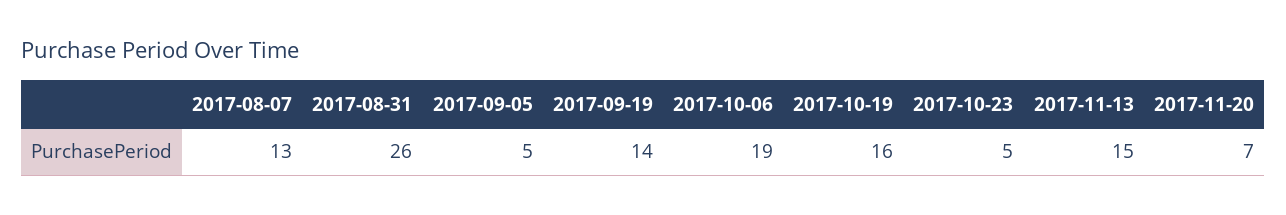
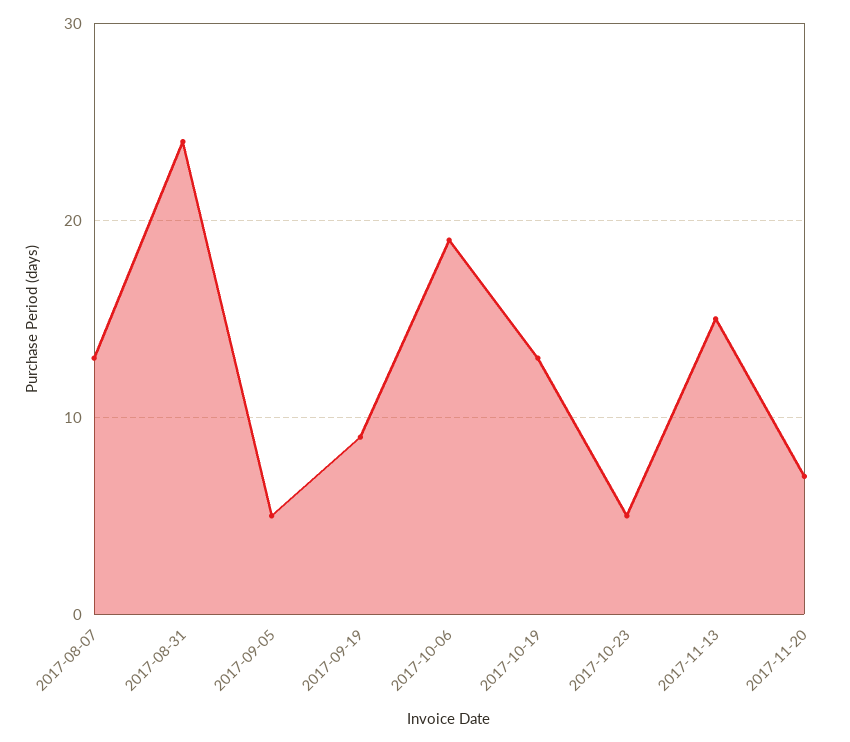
  {
    "2017-08-07": 13,
-   "2017-08-31": 26,
+   "2017-08-31": 24,
    "2017-09-05": 5,
-   "2017-09-19": 14,
+   "2017-09-19": 9,
    "2017-10-06": 19,
-   "2017-10-19": 16,
+   "2017-10-19": 13,
    "2017-10-23": 5,
    "2017-11-13": 15,
    "2017-11-20": 7
  }

